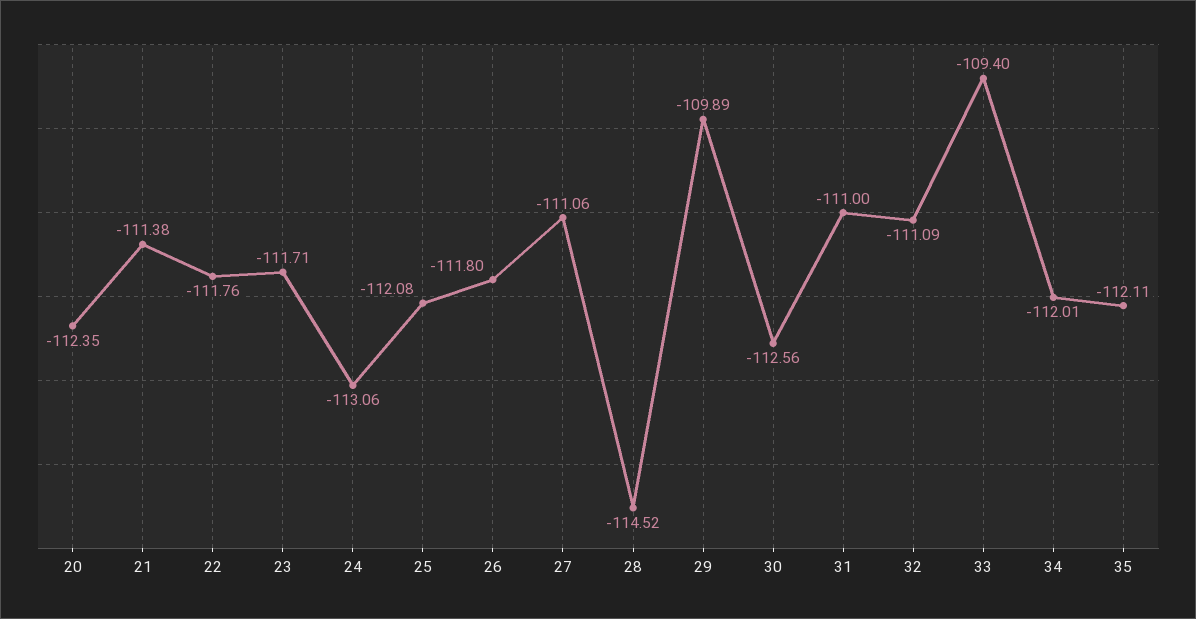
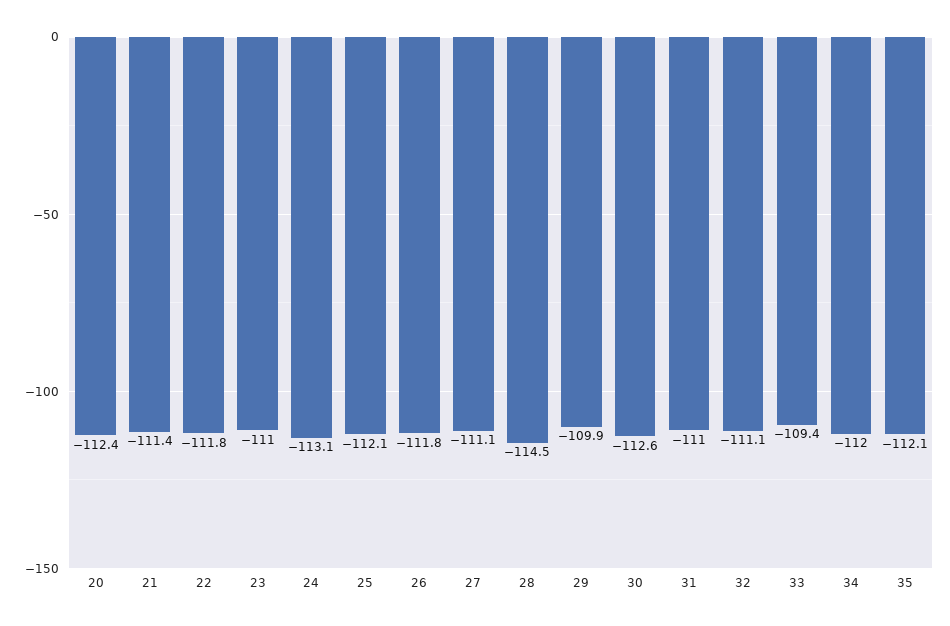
  {
    "20": -112.35,
    "21": -111.38,
    "22": -111.76,
-   "23": -111.71,
+   "23": -111,
    "24": -113.06,
    "25": -112.08,
    "26": -111.8,
    "27": -111.06,
    "28": -114.52,
    "29": -109.89,
    "30": -112.56,
    "31": -111,
    "32": -111.09,
    "33": -109.4,
    "34": -112.01,
    "35": -112.11
  }

